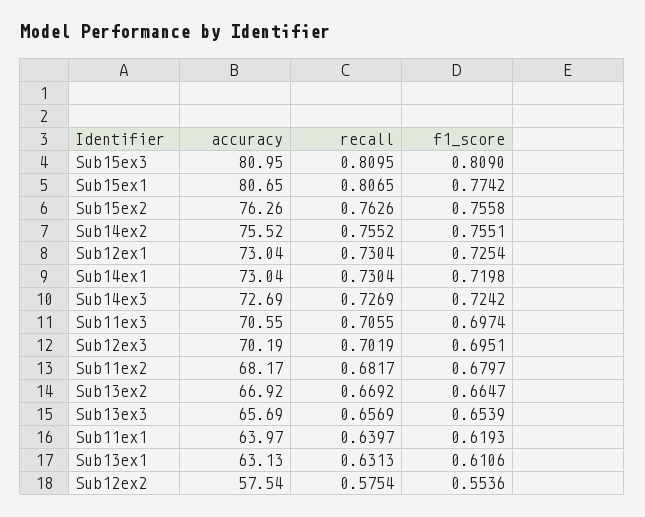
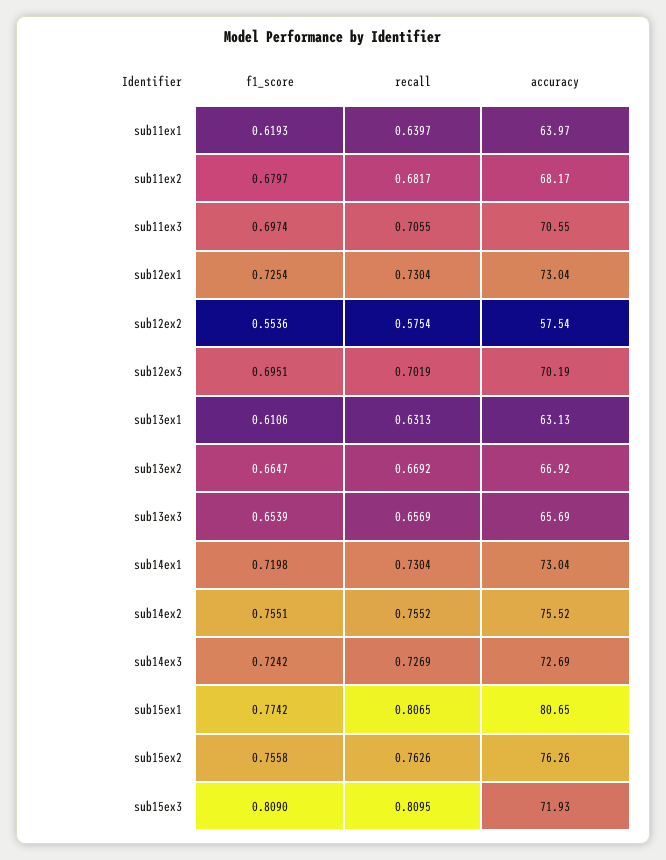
  {
    "accuracy": {
-     "Sub15ex3": 80.95,
+     "Sub15ex3": 71.93,
      "Sub15ex1": 80.65,
      "Sub15ex2": 76.26,
      "Sub14ex2": 75.52,
      "Sub12ex1": 73.04,
      "Sub14ex1": 73.04,
      "Sub14ex3": 72.69,
      "Sub11ex3": 70.55,
      "Sub12ex3": 70.19,
      "Sub11ex2": 68.17,
      "Sub13ex2": 66.92,
      "Sub13ex3": 65.69,
      "Sub11ex1": 63.97,
      "Sub13ex1": 63.13,
      "Sub12ex2": 57.54
    },
    "recall": {
      "Sub15ex3": 0.8095,
      "Sub15ex1": 0.8065,
      "Sub15ex2": 0.7626,
      "Sub14ex2": 0.7552,
      "Sub12ex1": 0.7304,
      "Sub14ex1": 0.7304,
      "Sub14ex3": 0.7269,
      "Sub11ex3": 0.7055,
      "Sub12ex3": 0.7019,
      "Sub11ex2": 0.6817,
      "Sub13ex2": 0.6692,
      "Sub13ex3": 0.6569,
      "Sub11ex1": 0.6397,
      "Sub13ex1": 0.6313,
      "Sub12ex2": 0.5754
    },
    "f1_score": {
      "Sub15ex3": 0.809,
      "Sub15ex1": 0.7742,
      "Sub15ex2": 0.7558,
      "Sub14ex2": 0.7551,
      "Sub12ex1": 0.7254,
      "Sub14ex1": 0.7198,
      "Sub14ex3": 0.7242,
      "Sub11ex3": 0.6974,
      "Sub12ex3": 0.6951,
      "Sub11ex2": 0.6797,
      "Sub13ex2": 0.6647,
      "Sub13ex3": 0.6539,
      "Sub11ex1": 0.6193,
      "Sub13ex1": 0.6106,
      "Sub12ex2": 0.5536
    }
  }

